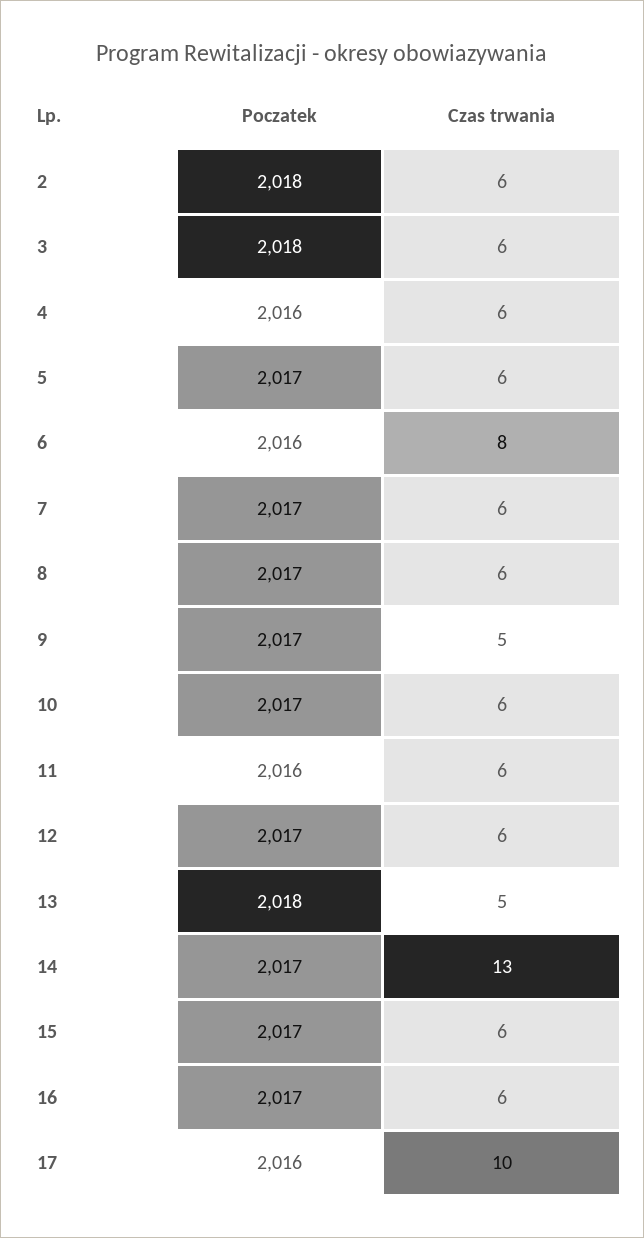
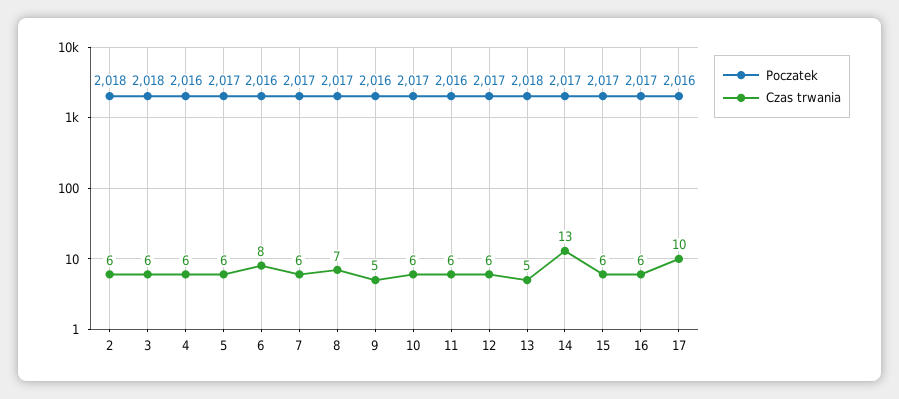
  {
    "Poczatek": {
      "2": 2018,
      "3": 2018,
      "4": 2016,
      "5": 2017,
      "6": 2016,
      "7": 2017,
      "8": 2017,
-     "9": 2017,
+     "9": 2016,
      "10": 2017,
      "11": 2016,
      "12": 2017,
      "13": 2018,
      "14": 2017,
      "15": 2017,
      "16": 2017,
      "17": 2016
    },
    "Czas trwania": {
      "2": 6,
      "3": 6,
      "4": 6,
      "5": 6,
      "6": 8,
      "7": 6,
-     "8": 6,
+     "8": 7,
      "9": 5,
      "10": 6,
      "11": 6,
      "12": 6,
      "13": 5,
      "14": 13,
      "15": 6,
      "16": 6,
      "17": 10
    }
  }

